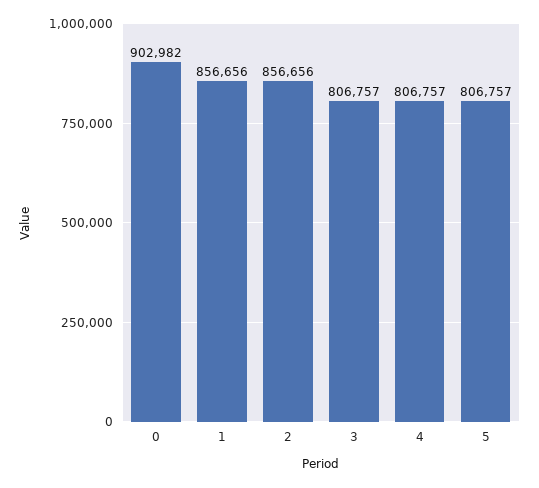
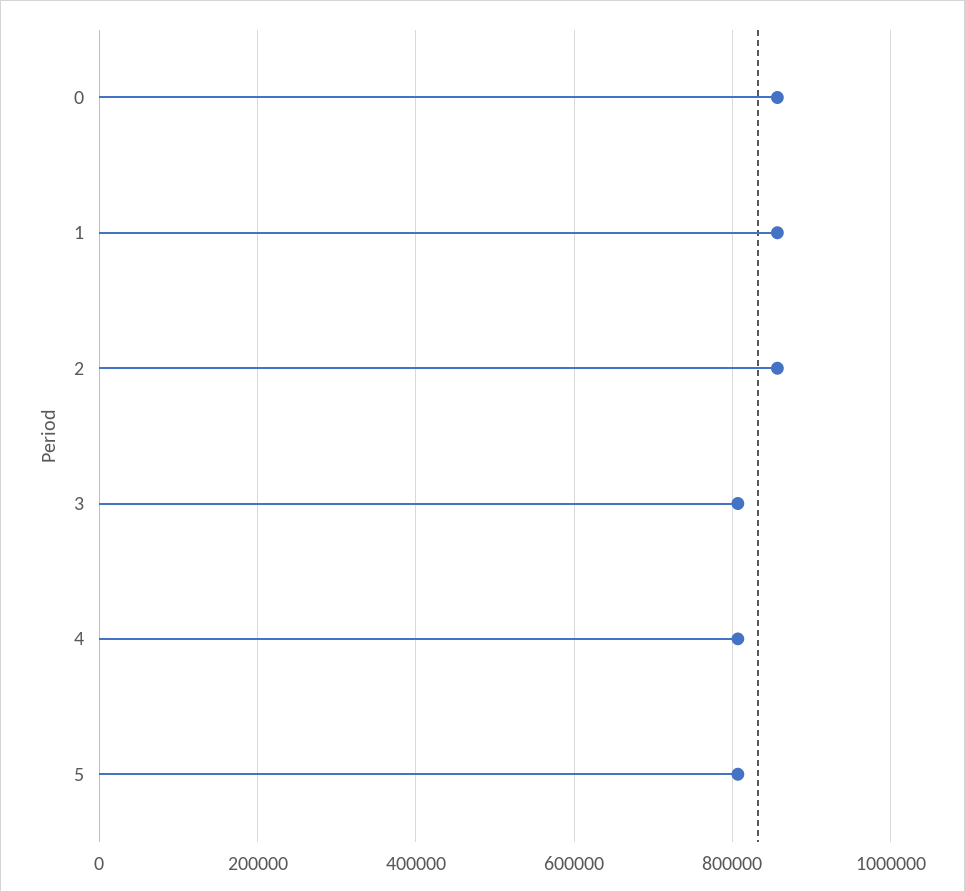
  {
-   "0": 902982,
+   "0": 860000,
    "1": 856656,
    "2": 856656,
    "3": 806757,
    "4": 806757,
    "5": 806757
  }

